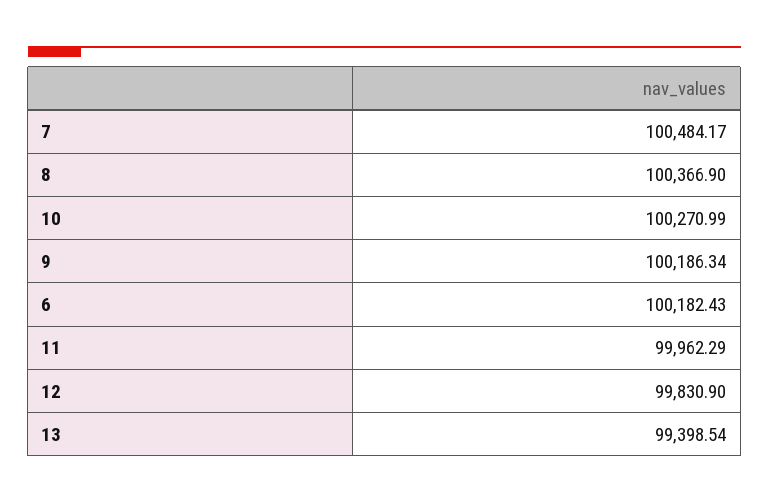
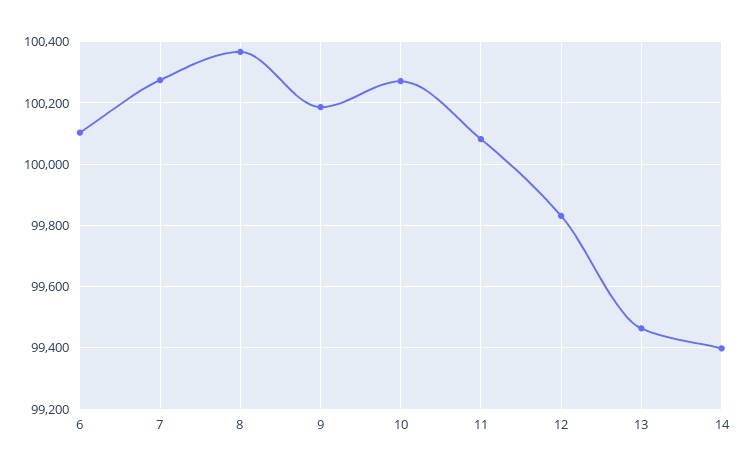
  {
-   "7": 100484.17,
+   "7": 100280,
    "8": 100366.9,
    "10": 100270.99,
    "9": 100186.34,
-   "6": 100182.43,
+   "6": 100100,
-   "11": 99962.29,
+   "11": 100080,
    "12": 99830.9,
-   "13": 99398.54
+   "13": 99460,
+   "14": 99400
  }

